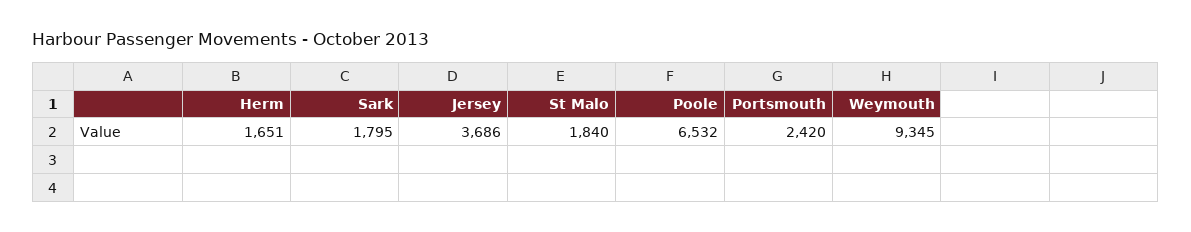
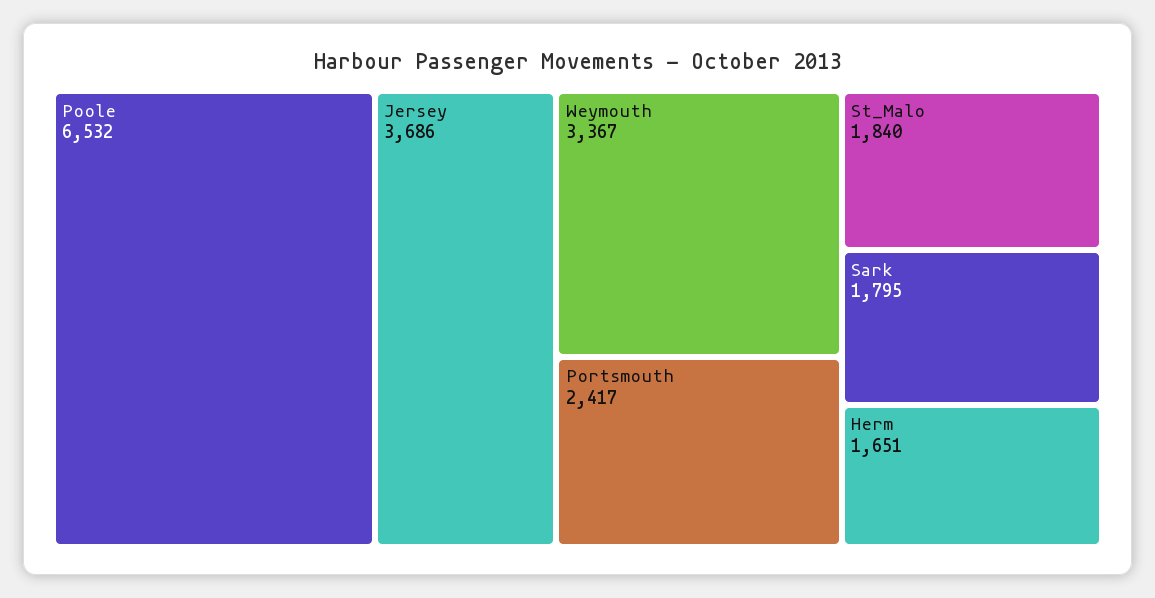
  {
    "Herm": 1651,
    "Sark": 1795,
    "Jersey": 3686,
    "St Malo": 1840,
    "Poole": 6532,
-   "Portsmouth": 2420,
+   "Portsmouth": 2417,
-   "Weymouth": 9345
+   "Weymouth": 3367
  }

